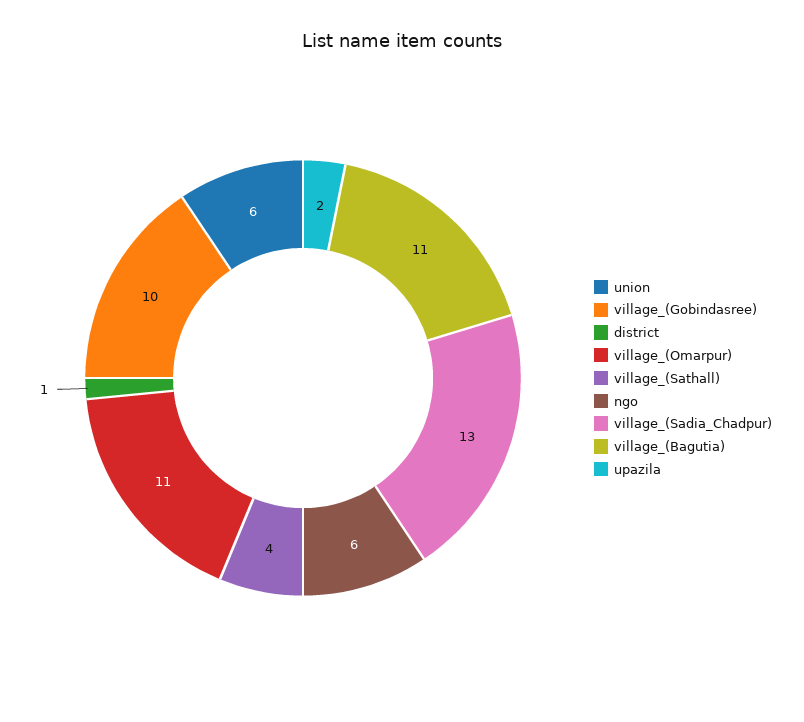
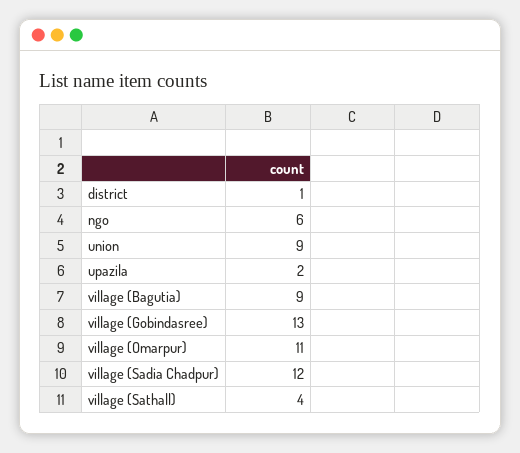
  {
-   "union": 6,
+   "union": 9,
-   "village_(Gobindasree)": 10,
+   "village_(Gobindasree)": 13,
    "district": 1,
    "village_(Omarpur)": 11,
    "village_(Sathall)": 4,
    "ngo": 6,
-   "village_(Sadia_Chadpur)": 13,
+   "village_(Sadia_Chadpur)": 12,
-   "village_(Bagutia)": 11,
+   "village_(Bagutia)": 9,
    "upazila": 2
  }

